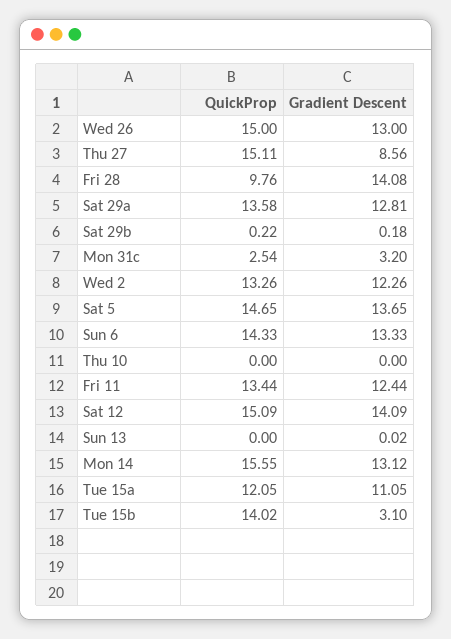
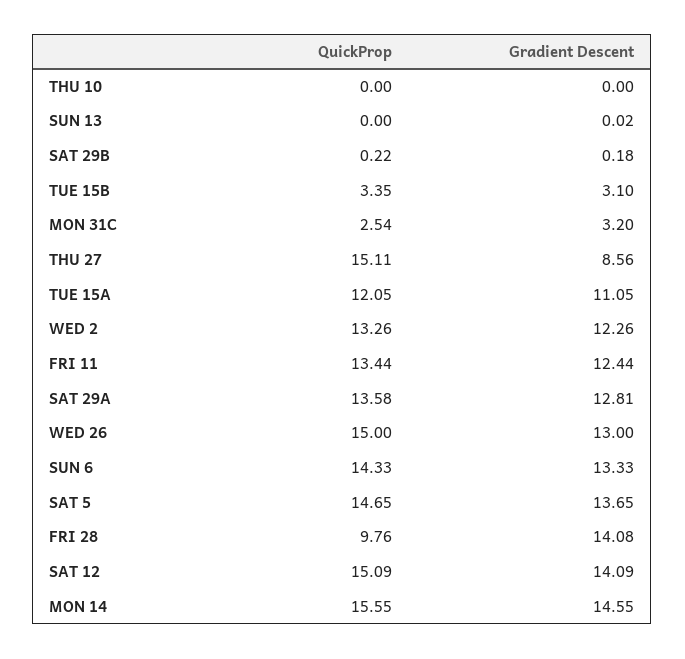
  {
    "QuickProp": {
      "Wed 26": 15,
      "Thu 27": 15.11,
      "Fri 28": 9.76,
      "Sat 29a": 13.58,
      "Sat 29b": 0.22,
      "Mon 31c": 2.54,
      "Wed 2": 13.26,
      "Sat 5": 14.65,
      "Sun 6": 14.33,
      "Thu 10": 0,
      "Fri 11": 13.44,
      "Sat 12": 15.09,
      "Sun 13": 0,
      "Mon 14": 15.55,
      "Tue 15a": 12.05,
-     "Tue 15b": 14.02
+     "Tue 15b": 3.35
    },
    "Gradient Descent": {
      "Wed 26": 13,
      "Thu 27": 8.56,
      "Fri 28": 14.08,
      "Sat 29a": 12.81,
      "Sat 29b": 0.18,
      "Mon 31c": 3.2,
      "Wed 2": 12.26,
      "Sat 5": 13.65,
      "Sun 6": 13.33,
      "Thu 10": 0,
      "Fri 11": 12.44,
      "Sat 12": 14.09,
      "Sun 13": 0.02,
-     "Mon 14": 13.12,
+     "Mon 14": 14.55,
      "Tue 15a": 11.05,
      "Tue 15b": 3.1
    }
  }

